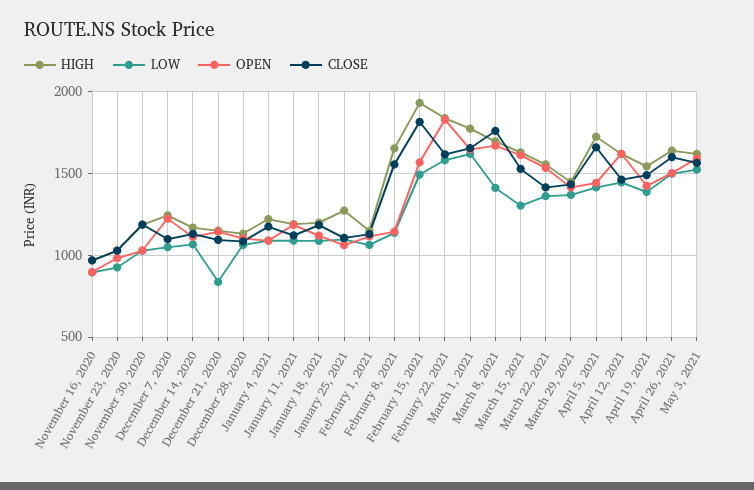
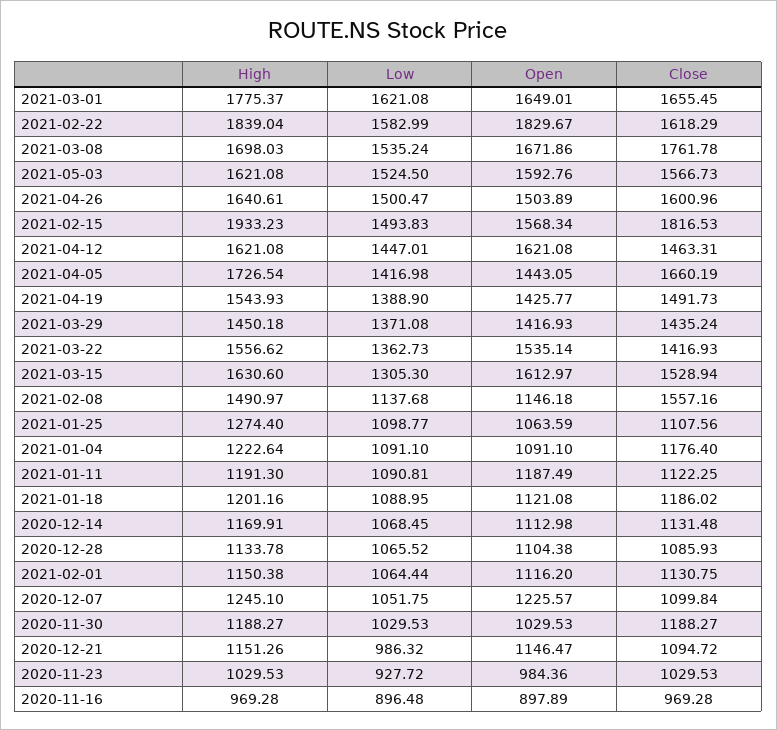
  {
    "HIGH": {
      "November 16, 2020": 969.28,
      "November 23, 2020": 1029.53,
      "November 30, 2020": 1188.27,
      "December 7, 2020": 1245.1,
      "December 14, 2020": 1169.91,
      "December 21, 2020": 1151.26,
      "December 28, 2020": 1133.78,
      "January 4, 2021": 1222.64,
      "January 11, 2021": 1191.3,
      "January 18, 2021": 1201.16,
      "January 25, 2021": 1274.4,
      "February 1, 2021": 1150.38,
-     "February 8, 2021": 1650,
+     "February 8, 2021": 1490.97,
      "February 15, 2021": 1933.23,
      "February 22, 2021": 1839.04,
      "March 1, 2021": 1775.37,
      "March 8, 2021": 1698.03,
      "March 15, 2021": 1630.6,
      "March 22, 2021": 1556.62,
      "March 29, 2021": 1450.18,
      "April 5, 2021": 1726.54,
      "April 12, 2021": 1621.08,
      "April 19, 2021": 1543.93,
      "April 26, 2021": 1640.61,
      "May 3, 2021": 1621.08
    },
    "LOW": {
      "November 16, 2020": 896.48,
      "November 23, 2020": 927.72,
      "November 30, 2020": 1029.53,
      "December 7, 2020": 1051.75,
      "December 14, 2020": 1068.45,
-     "December 21, 2020": 850,
+     "December 21, 2020": 986.32,
      "December 28, 2020": 1065.52,
      "January 4, 2021": 1091.1,
      "January 11, 2021": 1090.81,
      "January 18, 2021": 1088.95,
      "January 25, 2021": 1098.77,
      "February 1, 2021": 1064.44,
      "February 8, 2021": 1137.68,
      "February 15, 2021": 1493.83,
      "February 22, 2021": 1582.99,
      "March 1, 2021": 1621.08,
-     "March 8, 2021": 1400,
+     "March 8, 2021": 1535.24,
      "March 15, 2021": 1305.3,
      "March 22, 2021": 1362.73,
      "March 29, 2021": 1371.08,
      "April 5, 2021": 1416.98,
      "April 12, 2021": 1447.01,
      "April 19, 2021": 1388.9,
      "April 26, 2021": 1500.47,
      "May 3, 2021": 1524.5
    },
    "OPEN": {
      "November 16, 2020": 897.89,
      "November 23, 2020": 984.36,
      "November 30, 2020": 1029.53,
      "December 7, 2020": 1225.57,
      "December 14, 2020": 1112.98,
      "December 21, 2020": 1146.47,
      "December 28, 2020": 1104.38,
      "January 4, 2021": 1091.1,
      "January 11, 2021": 1187.49,
      "January 18, 2021": 1121.08,
      "January 25, 2021": 1063.59,
      "February 1, 2021": 1116.2,
      "February 8, 2021": 1146.18,
      "February 15, 2021": 1568.34,
      "February 22, 2021": 1829.67,
      "March 1, 2021": 1649.01,
      "March 8, 2021": 1671.86,
      "March 15, 2021": 1612.97,
      "March 22, 2021": 1535.14,
      "March 29, 2021": 1416.93,
      "April 5, 2021": 1443.05,
      "April 12, 2021": 1621.08,
      "April 19, 2021": 1425.77,
      "April 26, 2021": 1503.89,
      "May 3, 2021": 1592.76
    },
    "CLOSE": {
      "November 16, 2020": 969.28,
      "November 23, 2020": 1029.53,
      "November 30, 2020": 1188.27,
      "December 7, 2020": 1099.84,
      "December 14, 2020": 1131.48,
      "December 21, 2020": 1094.72,
      "December 28, 2020": 1085.93,
      "January 4, 2021": 1176.4,
      "January 11, 2021": 1122.25,
      "January 18, 2021": 1186.02,
      "January 25, 2021": 1107.56,
      "February 1, 2021": 1130.75,
      "February 8, 2021": 1557.16,
      "February 15, 2021": 1816.53,
      "February 22, 2021": 1618.29,
      "March 1, 2021": 1655.45,
      "March 8, 2021": 1761.78,
      "March 15, 2021": 1528.94,
      "March 22, 2021": 1416.93,
      "March 29, 2021": 1435.24,
      "April 5, 2021": 1660.19,
      "April 12, 2021": 1463.31,
      "April 19, 2021": 1491.73,
      "April 26, 2021": 1600.96,
      "May 3, 2021": 1566.73
    }
  }

